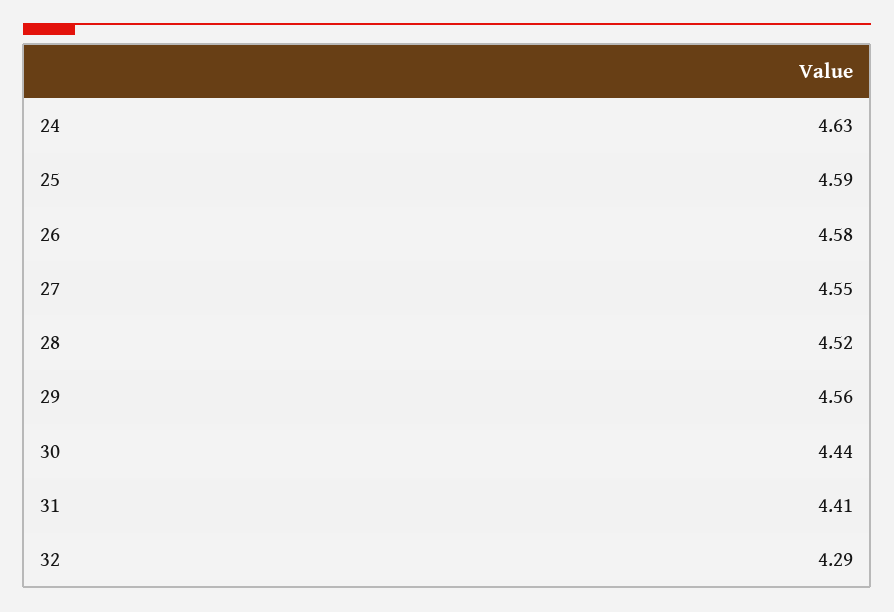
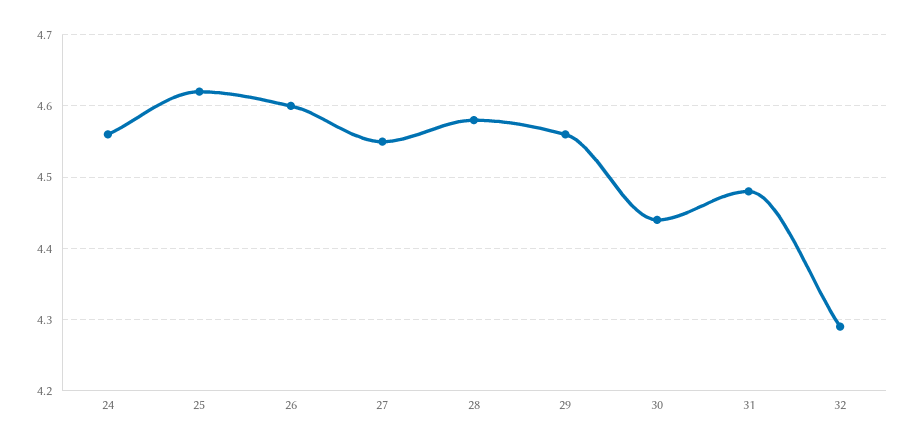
  {
-   "24": 4.63,
+   "24": 4.56,
-   "25": 4.59,
+   "25": 4.62,
-   "26": 4.58,
+   "26": 4.6,
    "27": 4.55,
-   "28": 4.52,
+   "28": 4.58,
    "29": 4.56,
    "30": 4.44,
-   "31": 4.41,
+   "31": 4.48,
    "32": 4.29
  }

